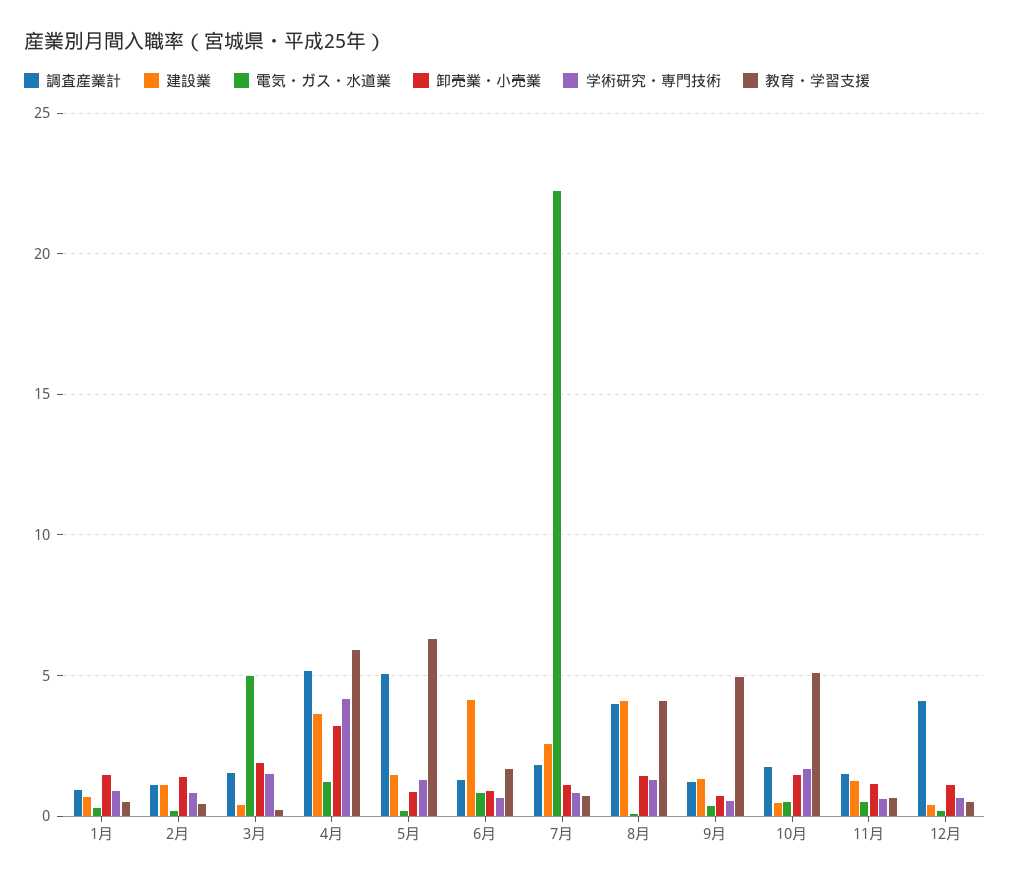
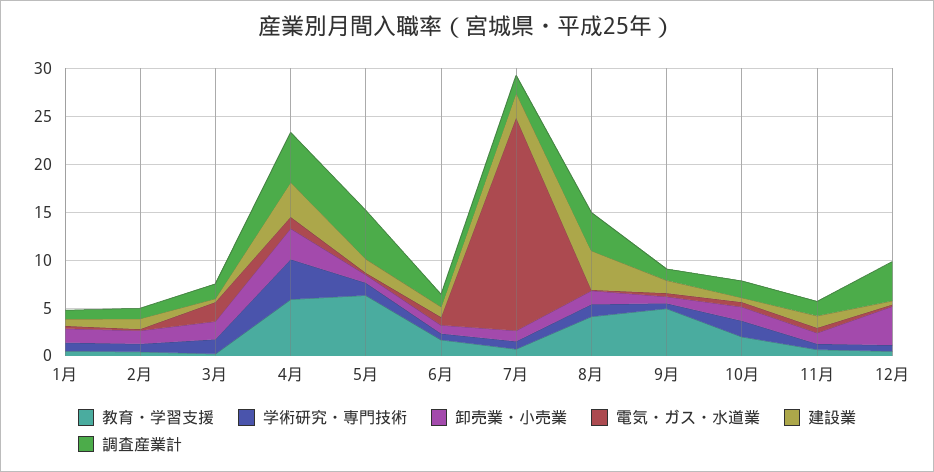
  {
    "調査産業計": {
      "1月": 1,
      "2月": 1,
      "3月": 1.5,
      "4月": 5,
      "5月": 5,
      "6月": 1.5,
      "7月": 2,
      "8月": 4,
      "9月": 1,
      "10月": 1.5,
      "11月": 1.5,
      "12月": 4
    },
    "建設業": {
      "1月": 0.5,
      "2月": 1,
      "3月": 0.5,
      "4月": 3.5,
      "5月": 1.5,
-     "6月": 4,
+     "6月": 1,
      "7月": 2.5,
      "8月": 4,
      "9月": 1.5,
      "10月": 0.5,
      "11月": 1.5,
      "12月": 0.5
    },
    "電気・ガス・水道業": {
      "1月": 0.5,
      "2月": 0,
-     "3月": 5,
+     "3月": 2,
      "4月": 1,
      "5月": 0,
      "6月": 1,
      "7月": 22,
      "8月": 0,
      "9月": 0.5,
      "10月": 0.5,
      "11月": 0.5,
      "12月": 0
    },
    "卸売業・小売業": {
      "1月": 1.5,
      "2月": 1.5,
      "3月": 2,
      "4月": 3,
      "5月": 1,
      "6月": 1,
      "7月": 1,
      "8月": 1.5,
      "9月": 0.5,
      "10月": 1.5,
      "11月": 1,
-     "12月": 1
+     "12月": 4
    },
    "学術研究・専門技術": {
      "1月": 1,
      "2月": 1,
      "3月": 1.5,
      "4月": 4,
      "5月": 1.5,
      "6月": 0.5,
      "7月": 1,
      "8月": 1.5,
      "9月": 0.5,
      "10月": 1.5,
      "11月": 0.5,
      "12月": 0.5
    },
    "教育・学習支援": {
      "1月": 0.5,
      "2月": 0.5,
      "3月": 0,
      "4月": 6,
      "5月": 6.5,
      "6月": 1.5,
      "7月": 0.5,
      "8月": 4,
      "9月": 5,
-     "10月": 5,
+     "10月": 2,
      "11月": 0.5,
      "12月": 0.5
    }
  }

